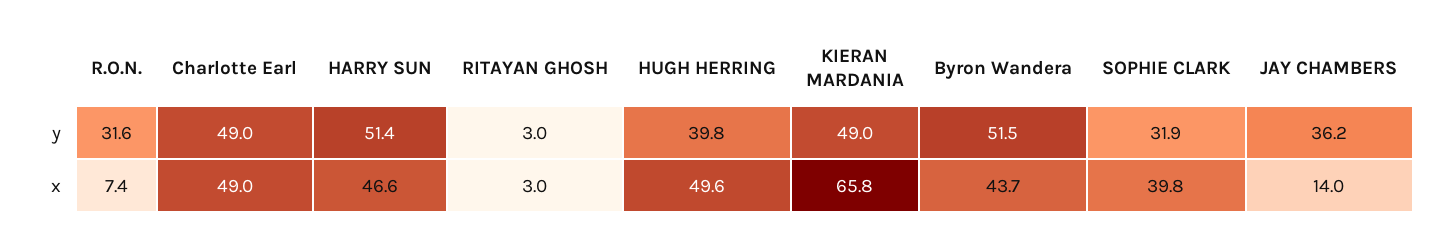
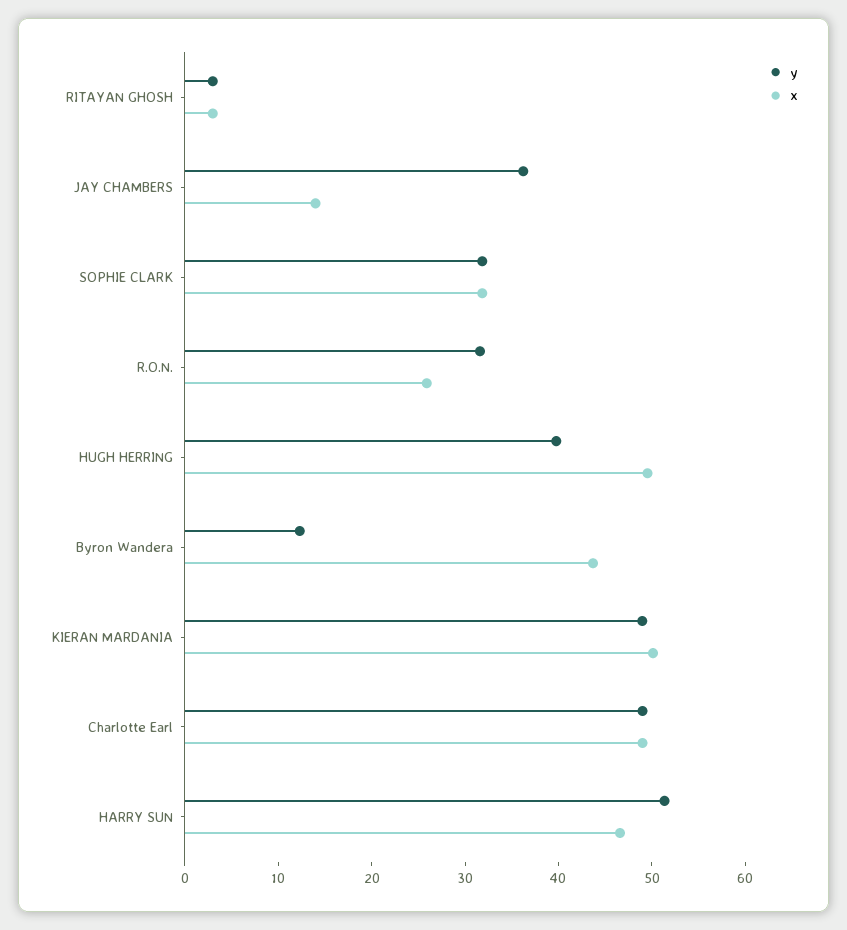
  {
    "y": {
      "R.O.N.": 31.6,
      "Charlotte Earl": 49,
      "HARRY SUN": 51.4,
      "RITAYAN GHOSH": 3,
      "HUGH HERRING": 39.8,
      "KIERAN MARDANIA": 49,
-     "Byron Wandera": 51.5,
+     "Byron Wandera": 12,
      "SOPHIE CLARK": 31.9,
      "JAY CHAMBERS": 36.2
    },
    "x": {
-     "R.O.N.": 7.4,
+     "R.O.N.": 26,
      "Charlotte Earl": 49,
      "HARRY SUN": 46.6,
      "RITAYAN GHOSH": 3,
      "HUGH HERRING": 49.6,
-     "KIERAN MARDANIA": 65.8,
+     "KIERAN MARDANIA": 50,
      "Byron Wandera": 43.7,
-     "SOPHIE CLARK": 39.8,
+     "SOPHIE CLARK": 32,
      "JAY CHAMBERS": 14
    }
  }

